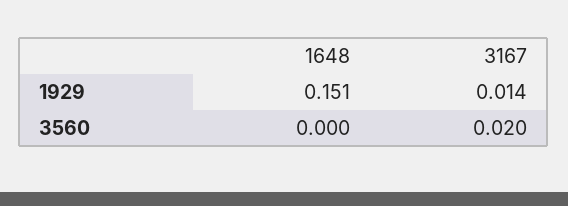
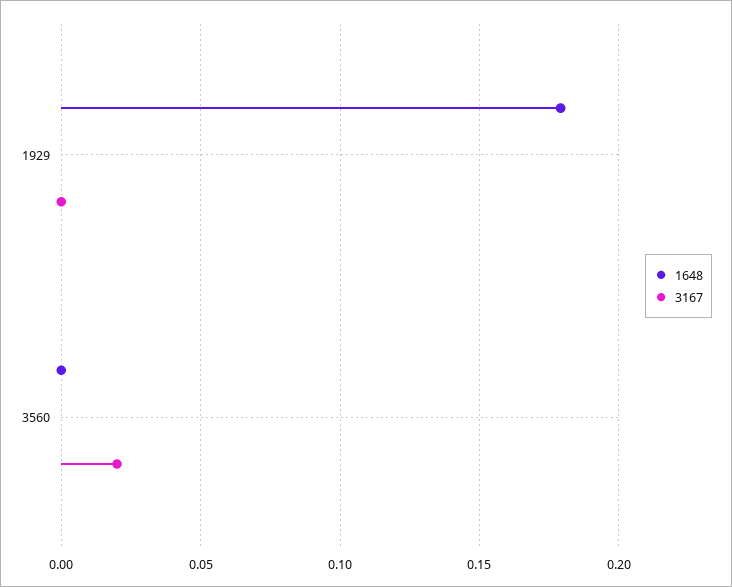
  {
    "1648": {
-     "1929": 0.151,
+     "1929": 0.18,
      "3560": 0
    },
    "3167": {
-     "1929": 0.014,
+     "1929": 0,
      "3560": 0.02
    }
  }

